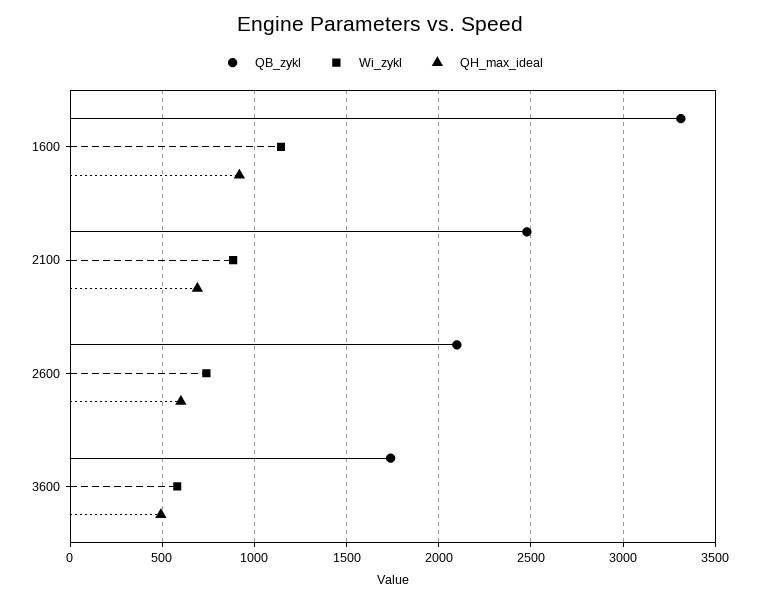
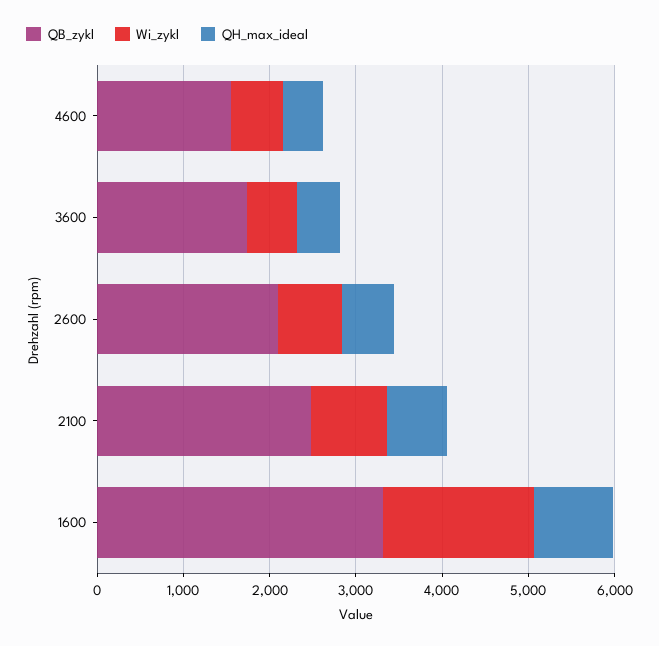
  {
    "QB_zykl": {
      "1600": 3300,
      "2100": 2500,
      "2600": 2100,
-     "3600": 1750
+     "3600": 1750,
+     "4600": 1600
    },
    "Wi_zykl": {
-     "1600": 1150,
+     "1600": 1800,
      "2100": 900,
      "2600": 750,
-     "3600": 600
+     "3600": 600,
+     "4600": 600
    },
    "QH_max_ideal": {
      "1600": 900,
      "2100": 700,
      "2600": 600,
-     "3600": 500
+     "3600": 500,
+     "4600": 400
    }
  }

